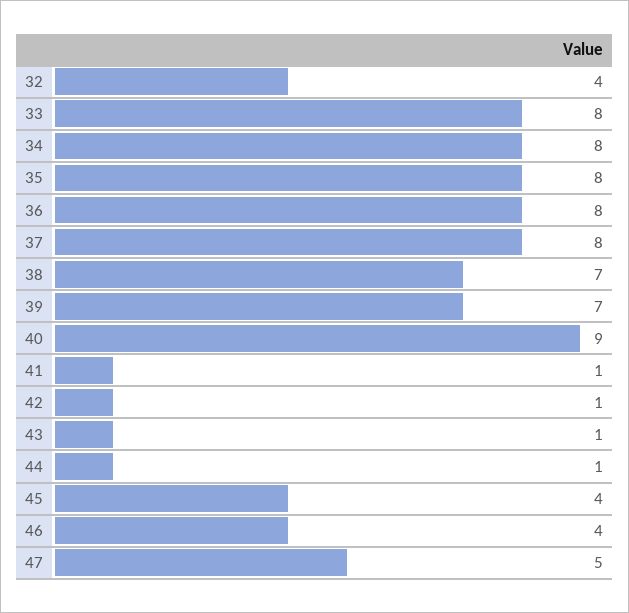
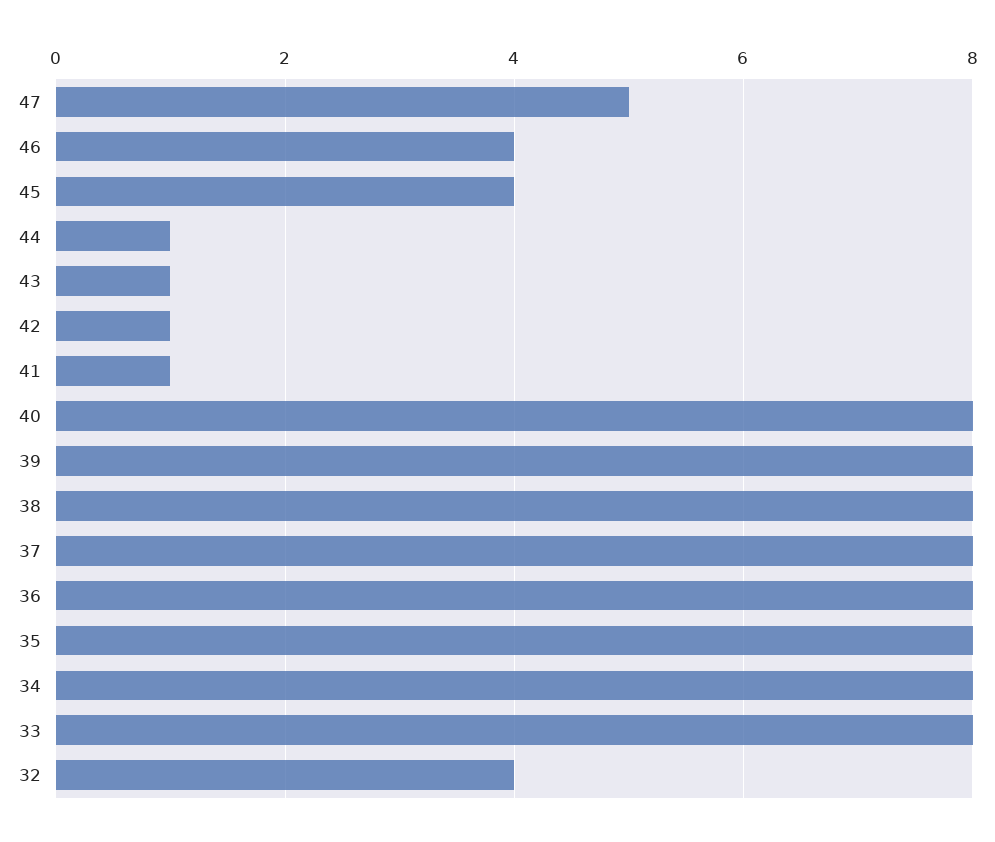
  {
    "32": 4,
    "33": 8,
    "34": 8,
    "35": 8,
    "36": 8,
    "37": 8,
-   "38": 7,
+   "38": 8,
-   "39": 7,
+   "39": 8,
-   "40": 9,
+   "40": 8,
    "41": 1,
    "42": 1,
    "43": 1,
    "44": 1,
    "45": 4,
    "46": 4,
    "47": 5
  }

